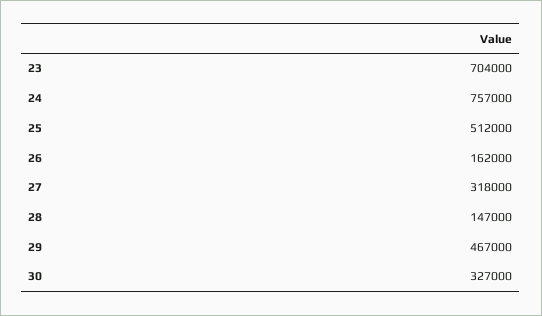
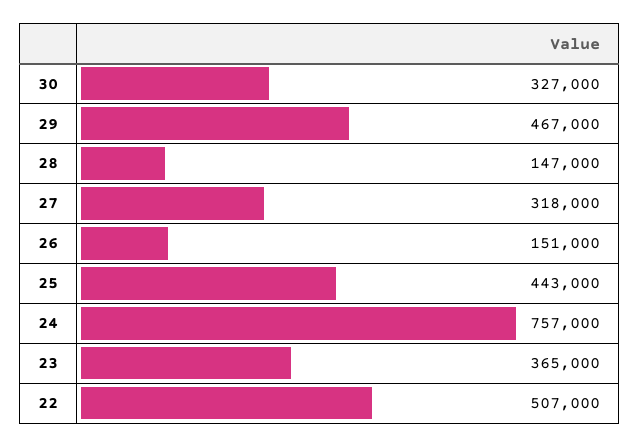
  {
-   "23": 704000,
+   "23": 365000,
    "24": 757000,
-   "25": 512000,
+   "25": 443000,
-   "26": 162000,
+   "26": 151000,
    "27": 318000,
    "28": 147000,
    "29": 467000,
-   "30": 327000
+   "30": 327000,
+   "22": 507000
  }

